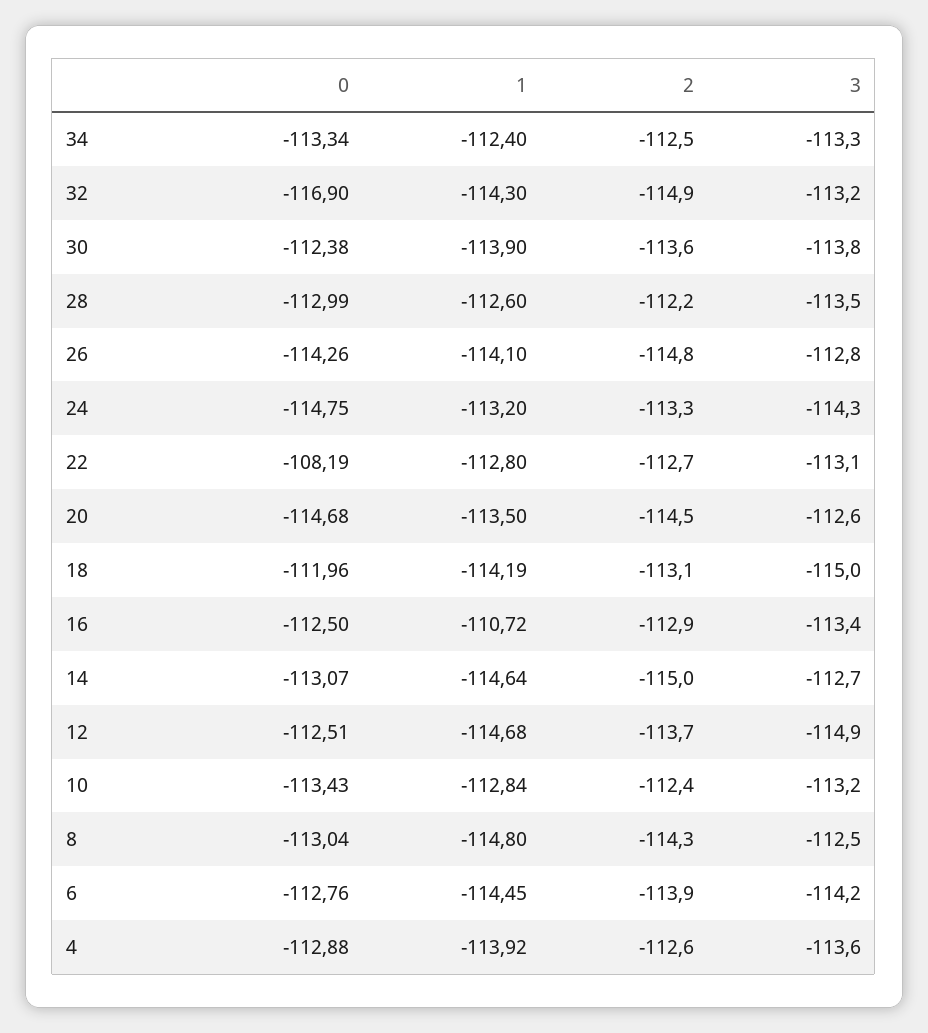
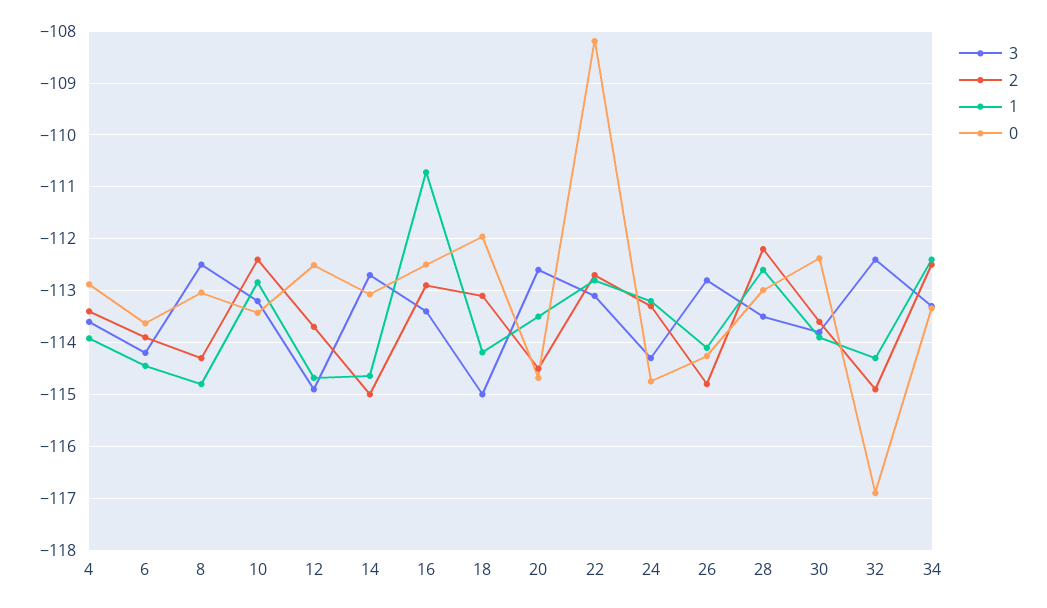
  {
    "0": {
      "34": -113.34,
      "32": -116.9,
      "30": -112.38,
      "28": -112.99,
      "26": -114.26,
      "24": -114.75,
      "22": -108.19,
      "20": -114.68,
      "18": -111.96,
      "16": -112.5,
      "14": -113.07,
      "12": -112.51,
      "10": -113.43,
      "8": -113.04,
-     "6": -112.76,
+     "6": -113.6,
      "4": -112.88
    },
    "1": {
      "34": -112.4,
      "32": -114.3,
      "30": -113.9,
      "28": -112.6,
      "26": -114.1,
      "24": -113.2,
      "22": -112.8,
      "20": -113.5,
      "18": -114.19,
      "16": -110.72,
      "14": -114.64,
      "12": -114.68,
      "10": -112.84,
      "8": -114.8,
      "6": -114.45,
      "4": -113.92
    },
    "2": {
      "34": -112.5,
      "32": -114.9,
      "30": -113.6,
      "28": -112.2,
      "26": -114.8,
      "24": -113.3,
      "22": -112.7,
      "20": -114.5,
      "18": -113.1,
      "16": -112.9,
      "14": -115,
      "12": -113.7,
      "10": -112.4,
      "8": -114.3,
      "6": -113.9,
-     "4": -112.6
+     "4": -113.4
    },
    "3": {
      "34": -113.3,
-     "32": -113.2,
+     "32": -112.4,
      "30": -113.8,
      "28": -113.5,
      "26": -112.8,
      "24": -114.3,
      "22": -113.1,
      "20": -112.6,
      "18": -115,
      "16": -113.4,
      "14": -112.7,
      "12": -114.9,
      "10": -113.2,
      "8": -112.5,
      "6": -114.2,
      "4": -113.6
    }
  }

